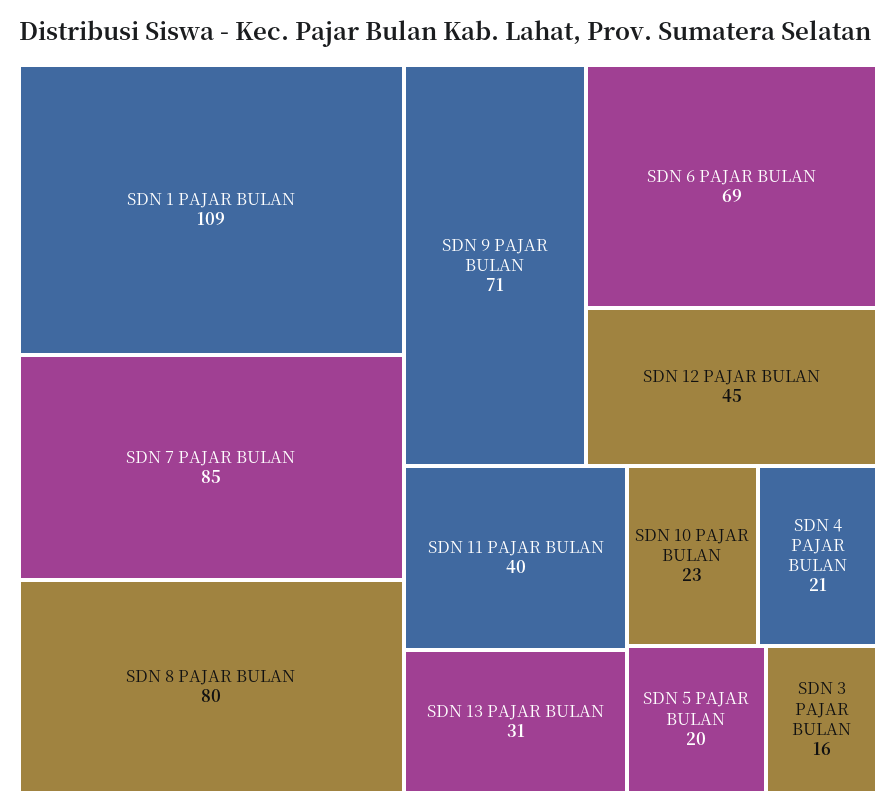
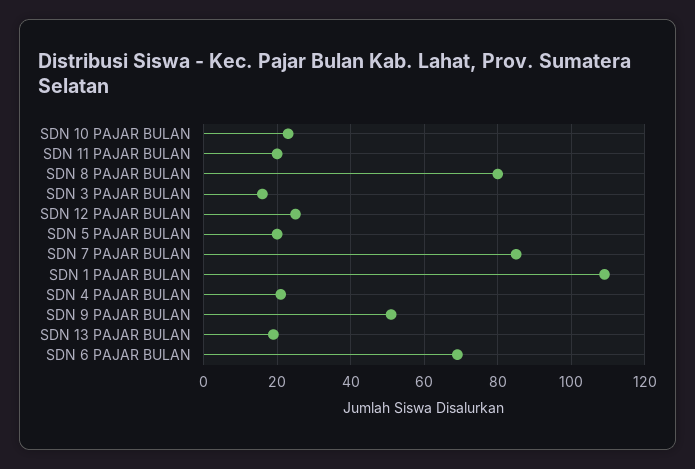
  {
    "SDN 1 PAJAR BULAN": 109,
    "SDN 7 PAJAR BULAN": 85,
    "SDN 8 PAJAR BULAN": 80,
-   "SDN 9 PAJAR BULAN": 71,
+   "SDN 9 PAJAR BULAN": 50,
    "SDN 6 PAJAR BULAN": 69,
-   "SDN 12 PAJAR BULAN": 45,
+   "SDN 12 PAJAR BULAN": 25,
-   "SDN 11 PAJAR BULAN": 40,
+   "SDN 11 PAJAR BULAN": 20,
-   "SDN 13 PAJAR BULAN": 31,
+   "SDN 13 PAJAR BULAN": 20,
    "SDN 10 PAJAR BULAN": 23,
    "SDN 4 PAJAR BULAN": 21,
    "SDN 5 PAJAR BULAN": 20,
    "SDN 3 PAJAR BULAN": 16
  }

